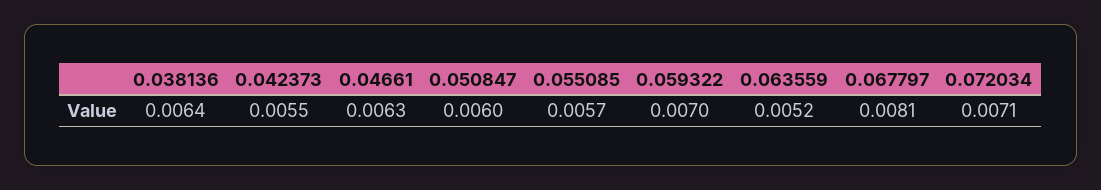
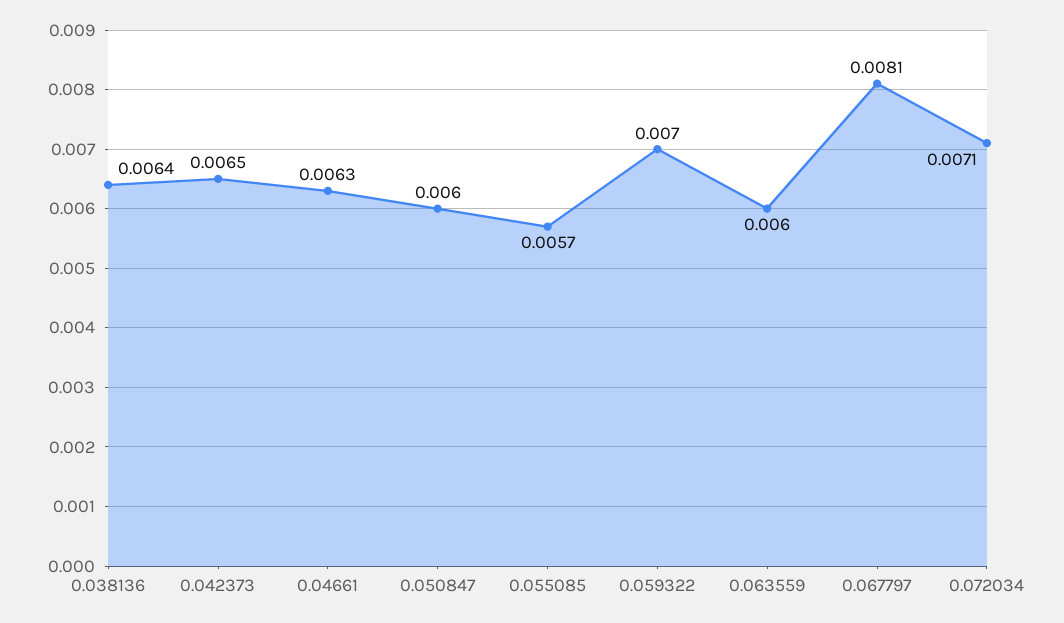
  {
    "0.038136": 0.0064,
-   "0.042373": 0.0055,
+   "0.042373": 0.0065,
    "0.04661": 0.0063,
    "0.050847": 0.006,
    "0.055085": 0.0057,
    "0.059322": 0.007,
-   "0.063559": 0.0052,
+   "0.063559": 0.006,
    "0.067797": 0.0081,
    "0.072034": 0.0071
  }

